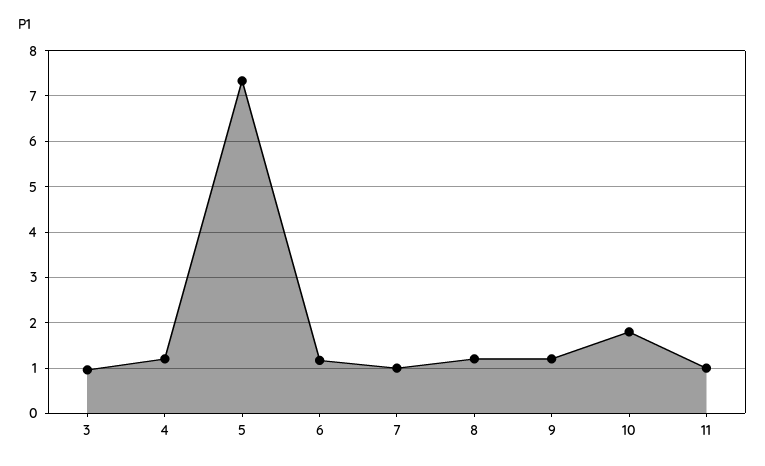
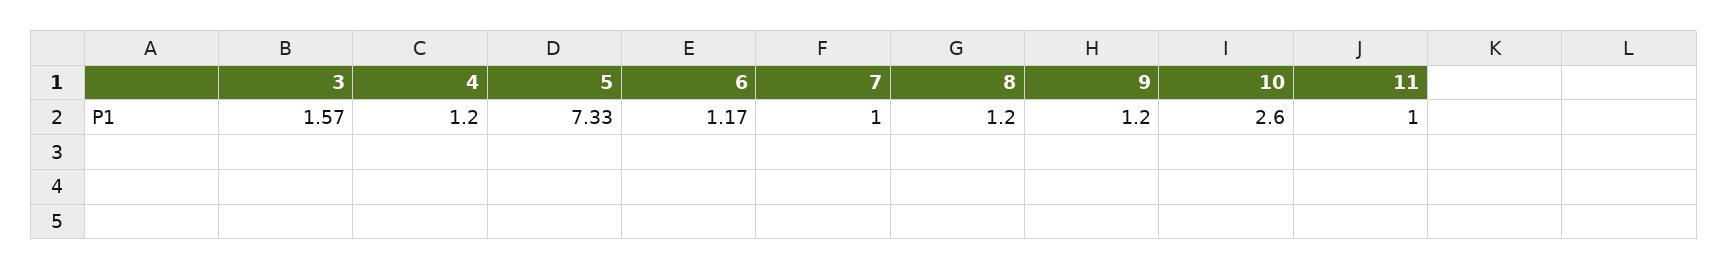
  {
-   "3": 1,
+   "3": 1.57,
    "4": 1.2,
    "5": 7.33,
    "6": 1.17,
    "7": 1,
    "8": 1.2,
    "9": 1.2,
-   "10": 1.8,
+   "10": 2.6,
    "11": 1
  }

